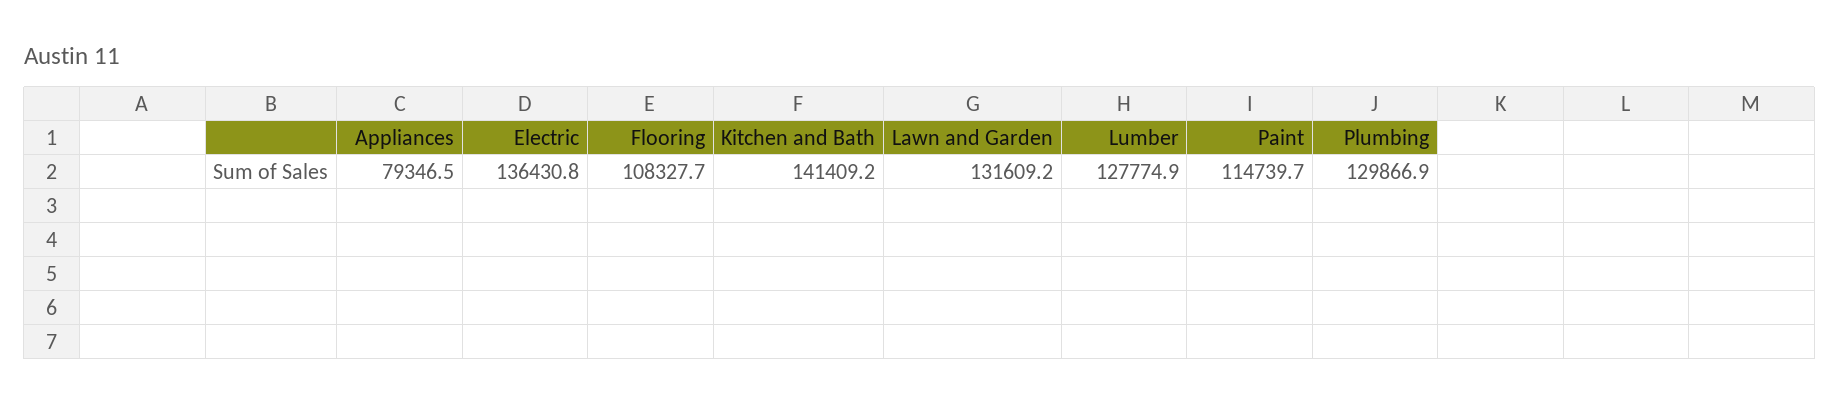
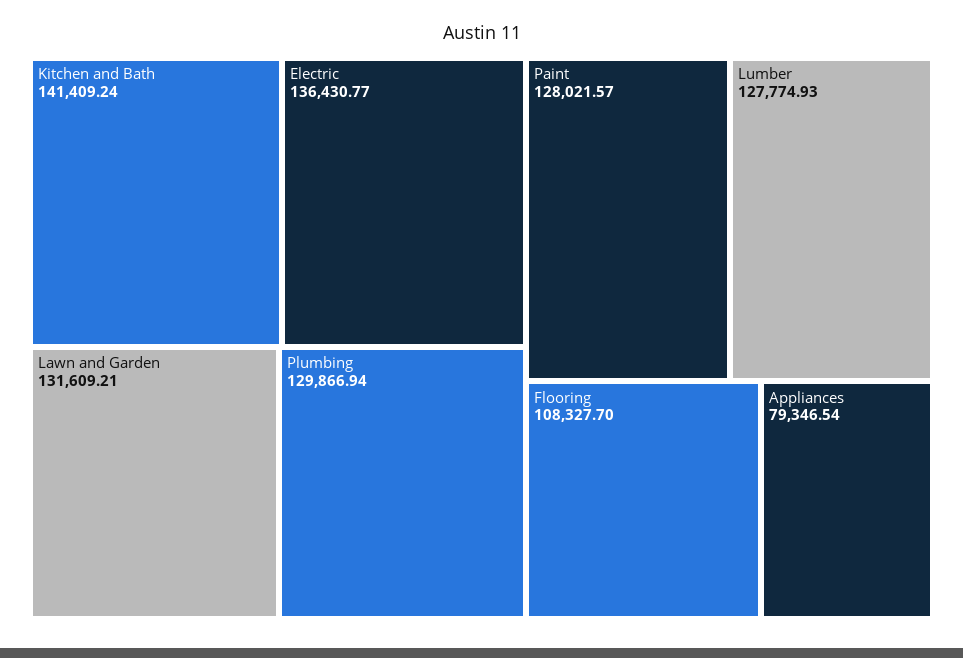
  {
    "Appliances": 79346.54,
    "Electric": 136430.77,
    "Flooring": 108327.7,
    "Kitchen and Bath": 141409.24,
    "Lawn and Garden": 131609.21,
    "Lumber": 127774.93,
-   "Paint": 114739.7,
+   "Paint": 128021.57,
    "Plumbing": 129866.94
  }

